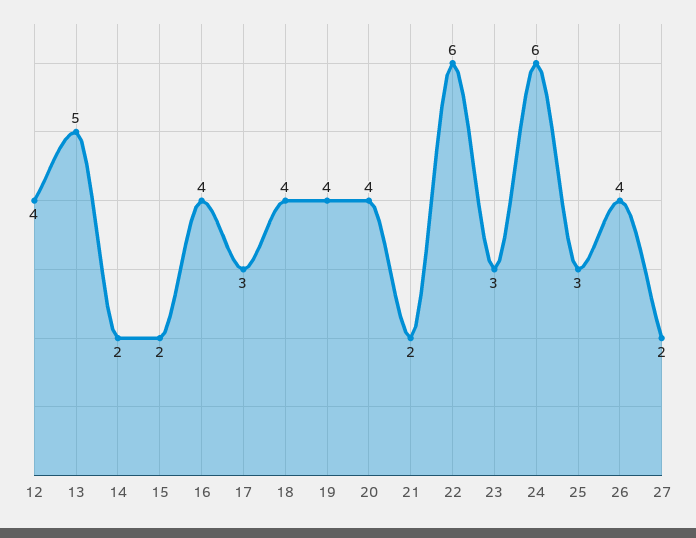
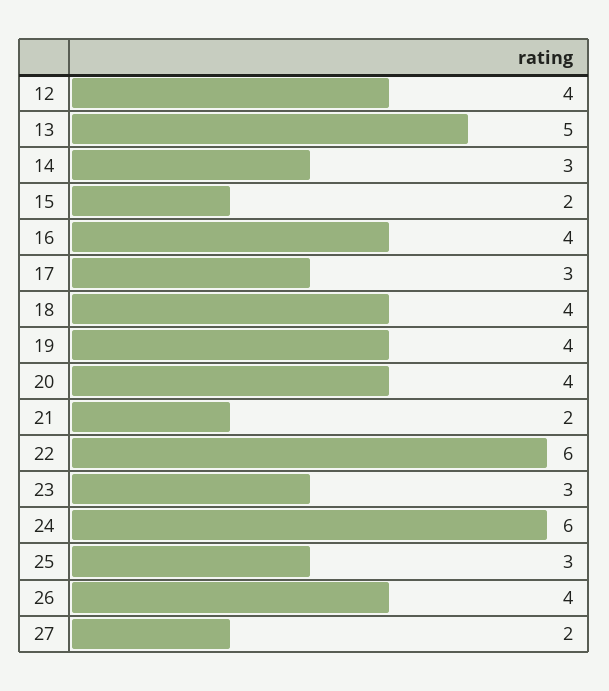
  {
    "12": 4,
    "13": 5,
-   "14": 2,
+   "14": 3,
    "15": 2,
    "16": 4,
    "17": 3,
    "18": 4,
    "19": 4,
    "20": 4,
    "21": 2,
    "22": 6,
    "23": 3,
    "24": 6,
    "25": 3,
    "26": 4,
    "27": 2
  }

